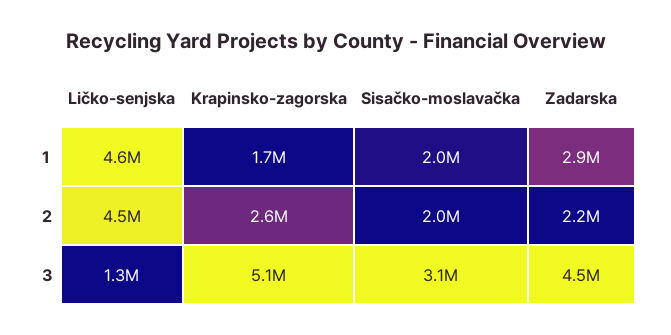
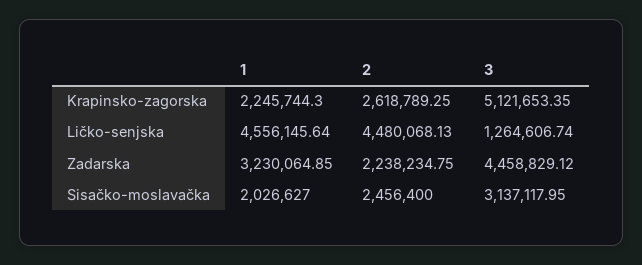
  {
    "Ličko-senjska": {
      "1": 4556145.64,
      "2": 4480068.13,
      "3": 1264606.74
    },
    "Krapinsko-zagorska": {
-     "1": 1700000,
+     "1": 2245744.3,
      "2": 2618789.25,
      "3": 5121653.35
    },
    "Sisačko-moslavačka": {
      "1": 2026627,
-     "2": 2000000,
+     "2": 2456400,
      "3": 3137117.95
    },
    "Zadarska": {
-     "1": 2900000,
+     "1": 3230064.85,
      "2": 2238234.75,
      "3": 4458829.12
    }
  }

